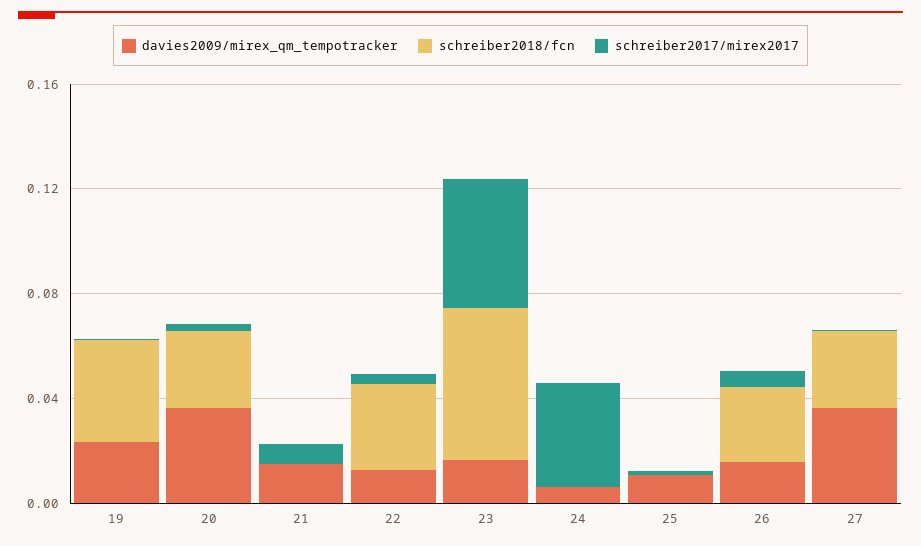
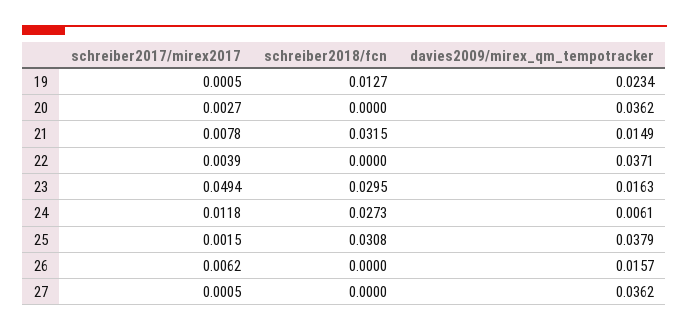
  {
    "davies2009/mirex_qm_tempotracker": {
      "19": 0.0234,
      "20": 0.0362,
      "21": 0.0149,
-     "22": 0.01,
+     "22": 0.0371,
      "23": 0.0163,
      "24": 0.0061,
-     "25": 0.01,
+     "25": 0.0379,
      "26": 0.0157,
      "27": 0.0362
    },
    "schreiber2018/fcn": {
-     "19": 0.04,
+     "19": 0.0127,
-     "20": 0.03,
+     "20": 0,
-     "21": 0,
+     "21": 0.0315,
-     "22": 0.03,
+     "22": 0,
-     "23": 0.06,
+     "23": 0.0295,
-     "24": 0,
+     "24": 0.0273,
-     "25": 0,
+     "25": 0.0308,
-     "26": 0.03,
+     "26": 0,
-     "27": 0.03
+     "27": 0
    },
    "schreiber2017/mirex2017": {
      "19": 0.0005,
      "20": 0.0027,
      "21": 0.0078,
      "22": 0.0039,
      "23": 0.0494,
-     "24": 0.04,
+     "24": 0.0118,
      "25": 0.0015,
      "26": 0.0062,
      "27": 0.0005
    }
  }

